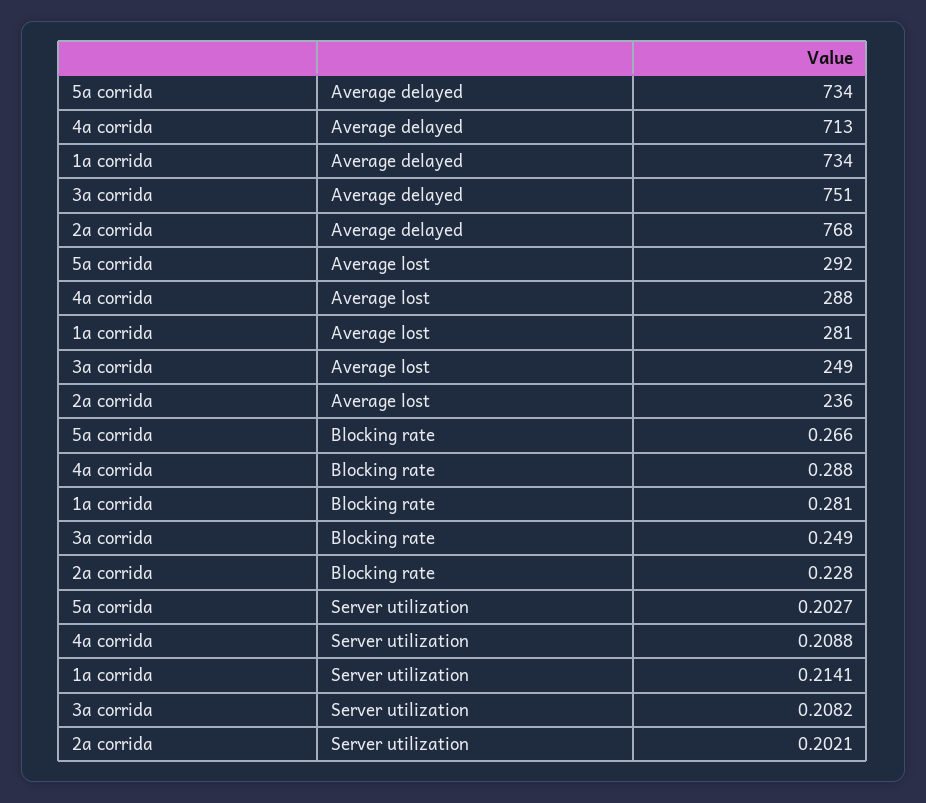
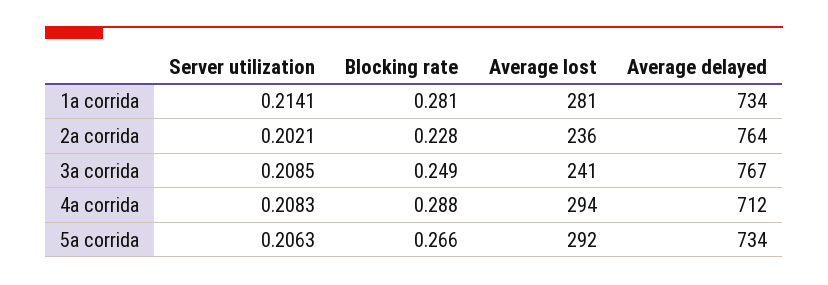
  {
    "5a corrida": {
      "Average delayed": 734,
      "Average lost": 292,
      "Blocking rate": 0.266,
-     "Server utilization": 0.2027
+     "Server utilization": 0.2063
    },
    "4a corrida": {
-     "Average delayed": 713,
+     "Average delayed": 712,
-     "Average lost": 288,
+     "Average lost": 294,
      "Blocking rate": 0.288,
-     "Server utilization": 0.2088
+     "Server utilization": 0.2083
    },
    "1a corrida": {
      "Average delayed": 734,
      "Average lost": 281,
      "Blocking rate": 0.281,
      "Server utilization": 0.2141
    },
    "3a corrida": {
-     "Average delayed": 751,
+     "Average delayed": 767,
-     "Average lost": 249,
+     "Average lost": 241,
      "Blocking rate": 0.249,
-     "Server utilization": 0.2082
+     "Server utilization": 0.2085
    },
    "2a corrida": {
-     "Average delayed": 768,
+     "Average delayed": 764,
      "Average lost": 236,
      "Blocking rate": 0.228,
      "Server utilization": 0.2021
    }
  }

